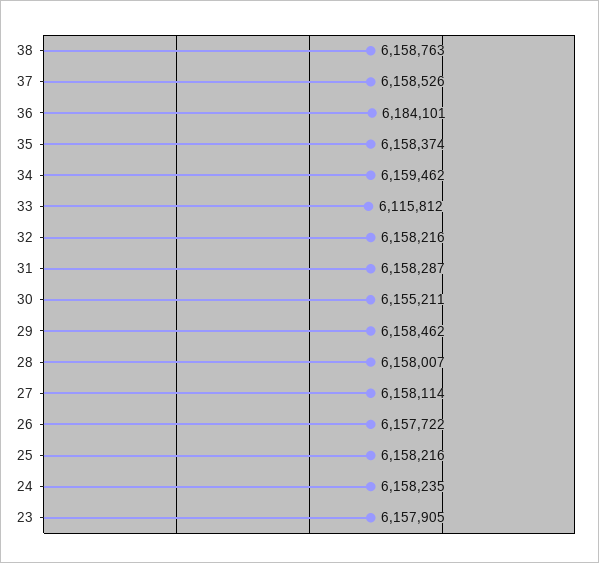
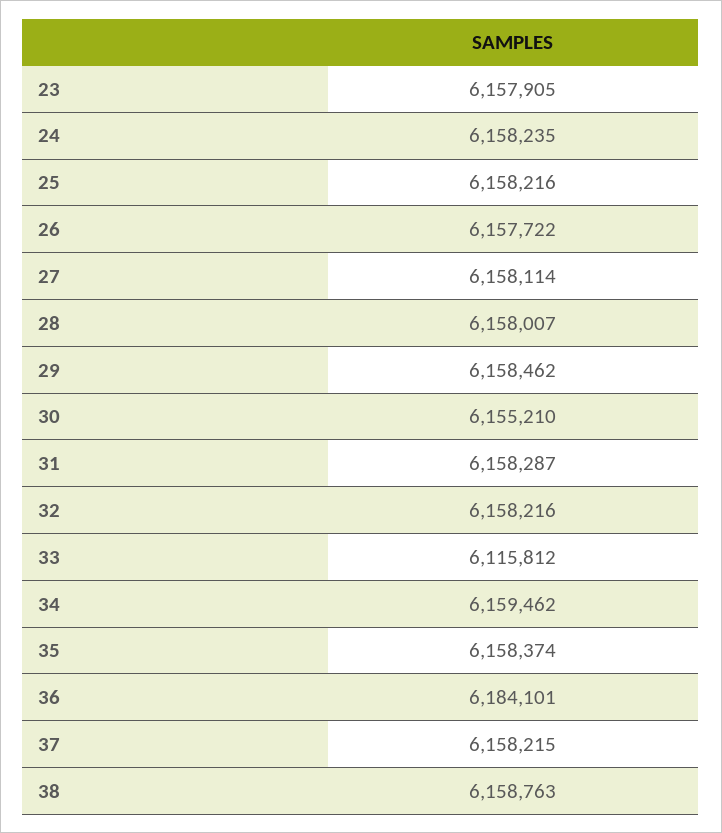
  {
    "38": 6158763,
-   "37": 6158526,
+   "37": 6158215,
    "36": 6184101,
    "35": 6158374,
    "34": 6159462,
    "33": 6115812,
    "32": 6158216,
    "31": 6158287,
-   "30": 6155211,
+   "30": 6155210,
    "29": 6158462,
    "28": 6158007,
    "27": 6158114,
    "26": 6157722,
    "25": 6158216,
    "24": 6158235,
    "23": 6157905
  }

